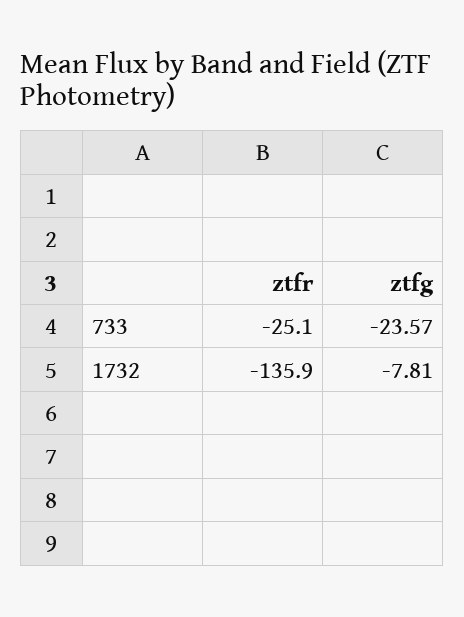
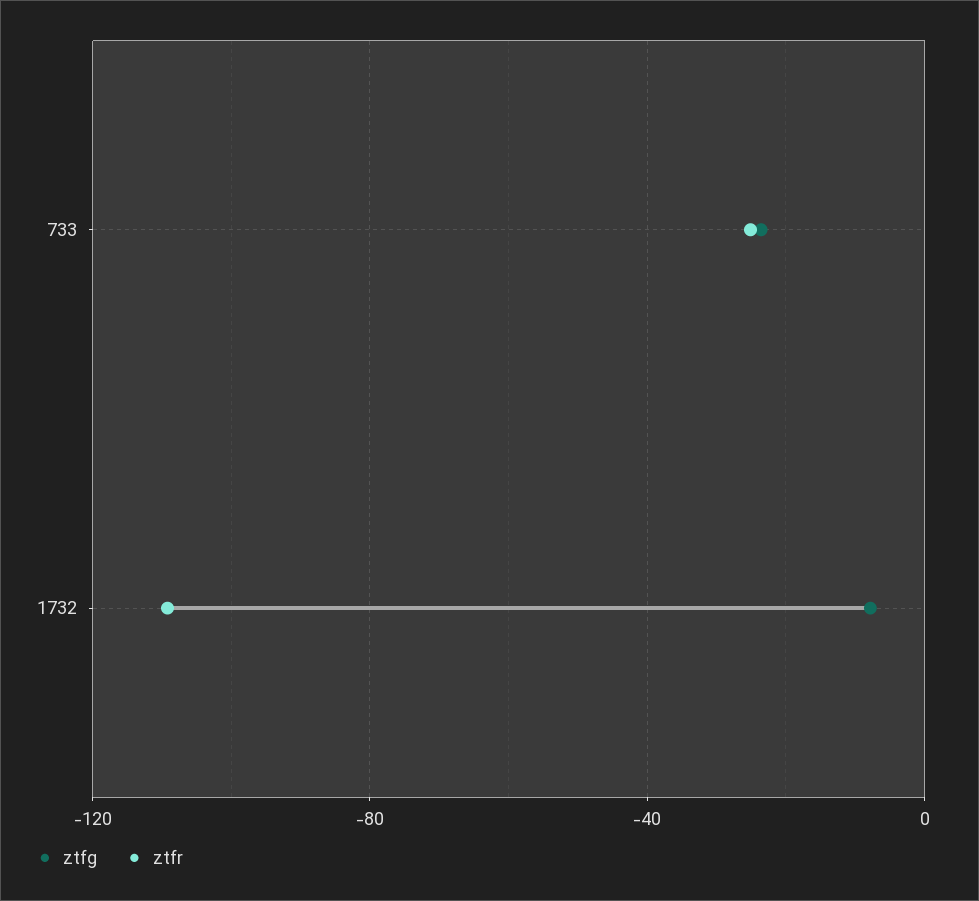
  {
    "ztfr": {
      "733": -25.1,
-     "1732": -135.9
+     "1732": -110
    },
    "ztfg": {
      "733": -23.57,
      "1732": -7.81
    }
  }

